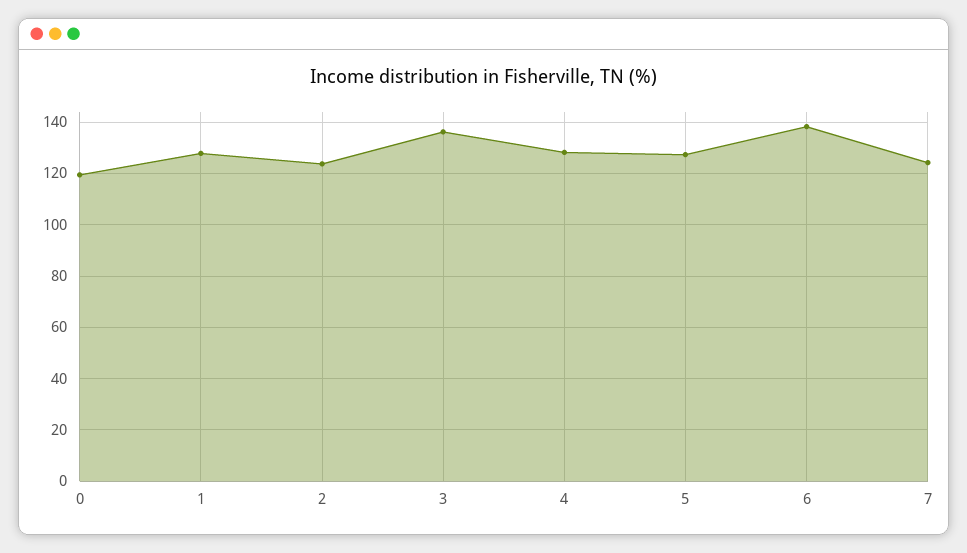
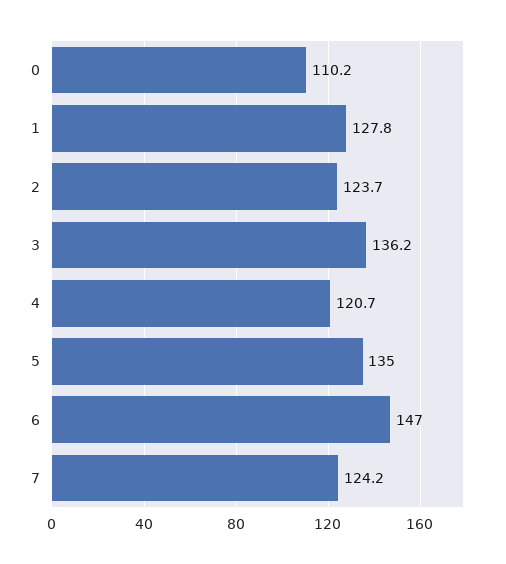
  {
-   "0": 120,
+   "0": 110.2,
    "1": 127.8,
    "2": 123.7,
    "3": 136.2,
-   "4": 127.5,
+   "4": 120.7,
-   "5": 127.5,
+   "5": 135,
-   "6": 137.5,
+   "6": 147,
    "7": 124.2
  }

